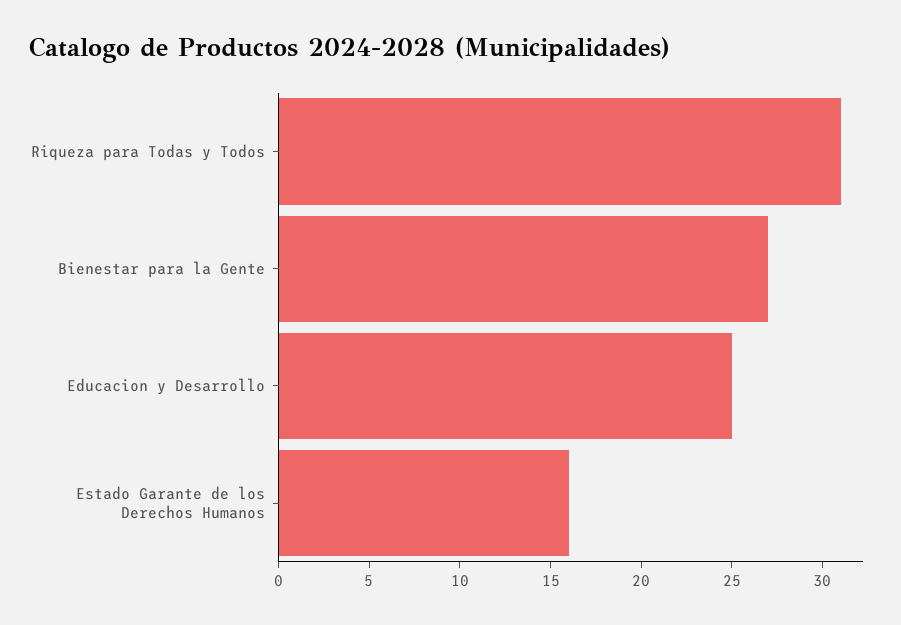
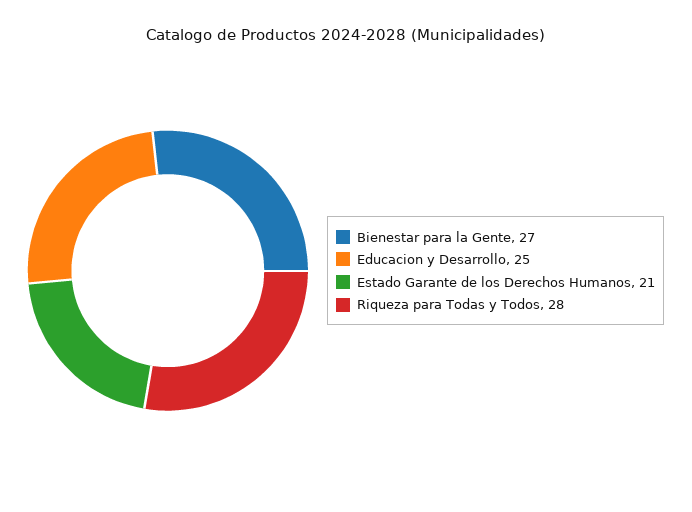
  {
-   "Riqueza para Todas y Todos": 31,
+   "Riqueza para Todas y Todos": 28,
    "Bienestar para la Gente": 27,
    "Educacion y Desarrollo": 25,
-   "Estado Garante de los Derechos Humanos": 16
+   "Estado Garante de los Derechos Humanos": 21
  }

